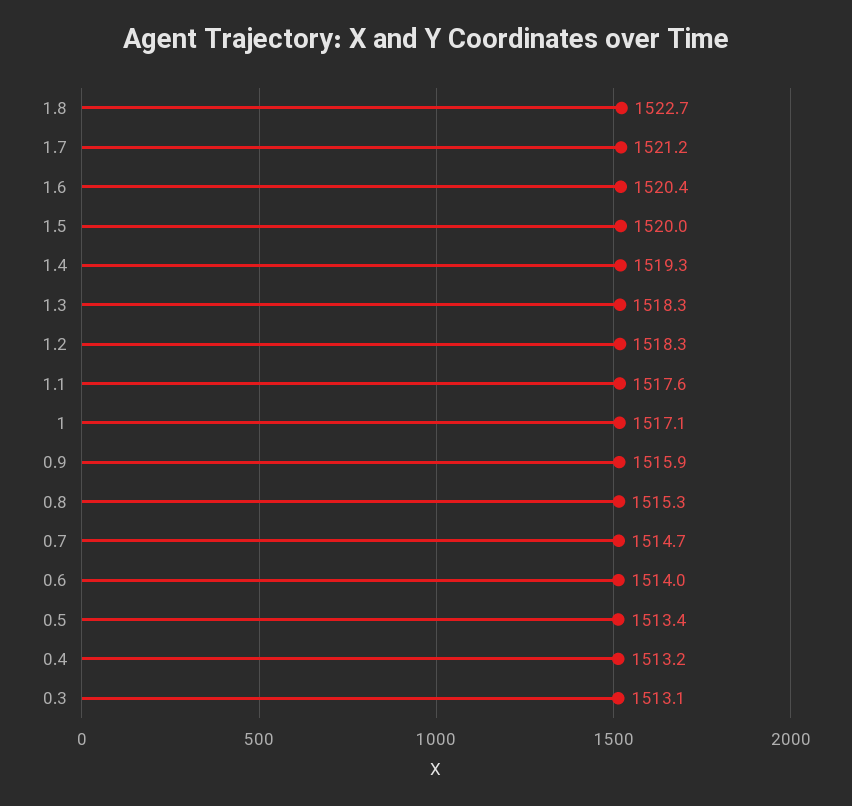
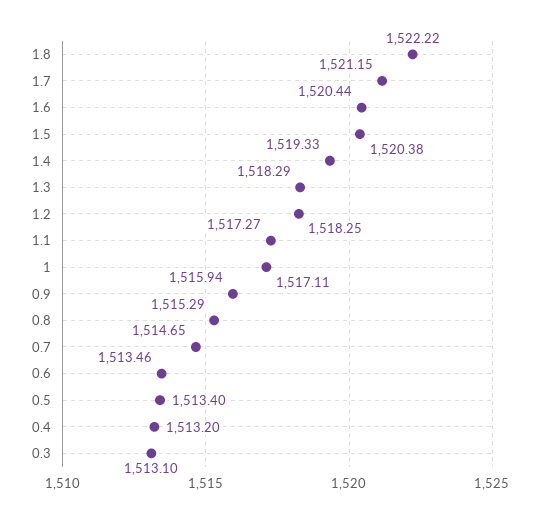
  {
-   "1.8": 1522.7,
+   "1.8": 1522.22,
    "1.7": 1521.15,
    "1.6": 1520.44,
-   "1.5": 1520,
+   "1.5": 1520.38,
    "1.4": 1519.33,
    "1.3": 1518.29,
    "1.2": 1518.25,
-   "1.1": 1517.6,
+   "1.1": 1517.27,
    "1": 1517.11,
    "0.9": 1515.94,
    "0.8": 1515.29,
    "0.7": 1514.65,
-   "0.6": 1514,
+   "0.6": 1513.46,
    "0.5": 1513.4,
    "0.4": 1513.2,
    "0.3": 1513.1
  }

